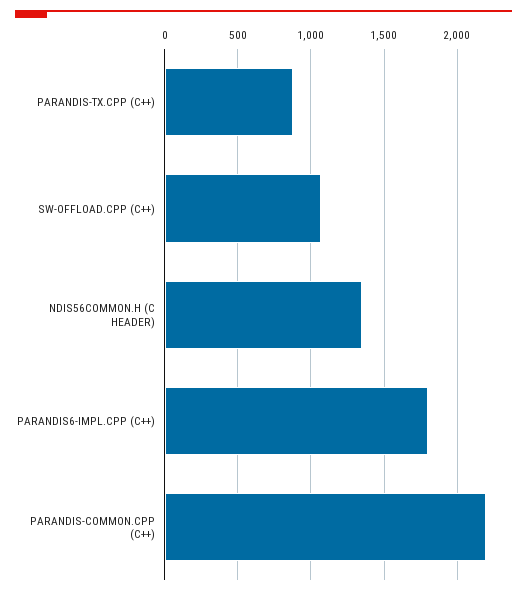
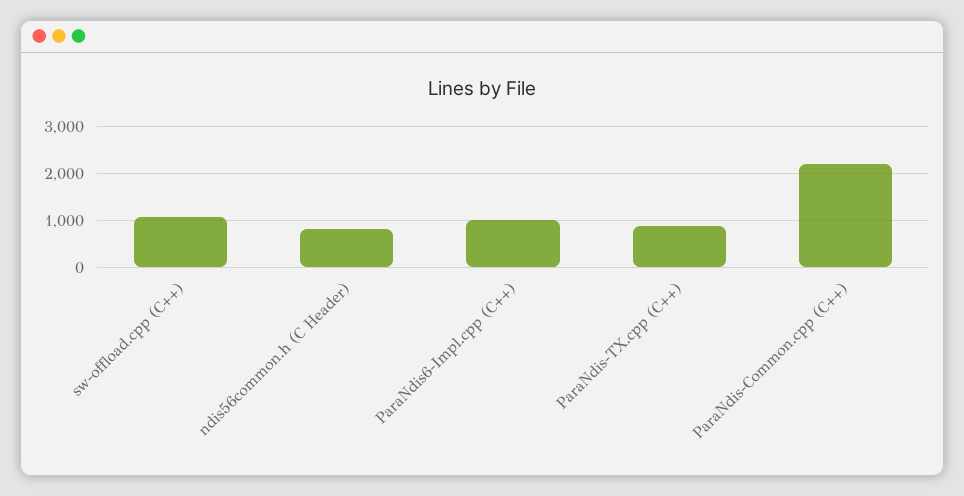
  {
    "PARANDIS-TX.CPP (C++)": 900,
    "SW-OFFLOAD.CPP (C++)": 1050,
-   "NDIS56COMMON.H (C HEADER)": 1350,
+   "NDIS56COMMON.H (C HEADER)": 800,
-   "PARANDIS6-IMPL.CPP (C++)": 1800,
+   "PARANDIS6-IMPL.CPP (C++)": 1000,
    "PARANDIS-COMMON.CPP (C++)": 2200
  }

